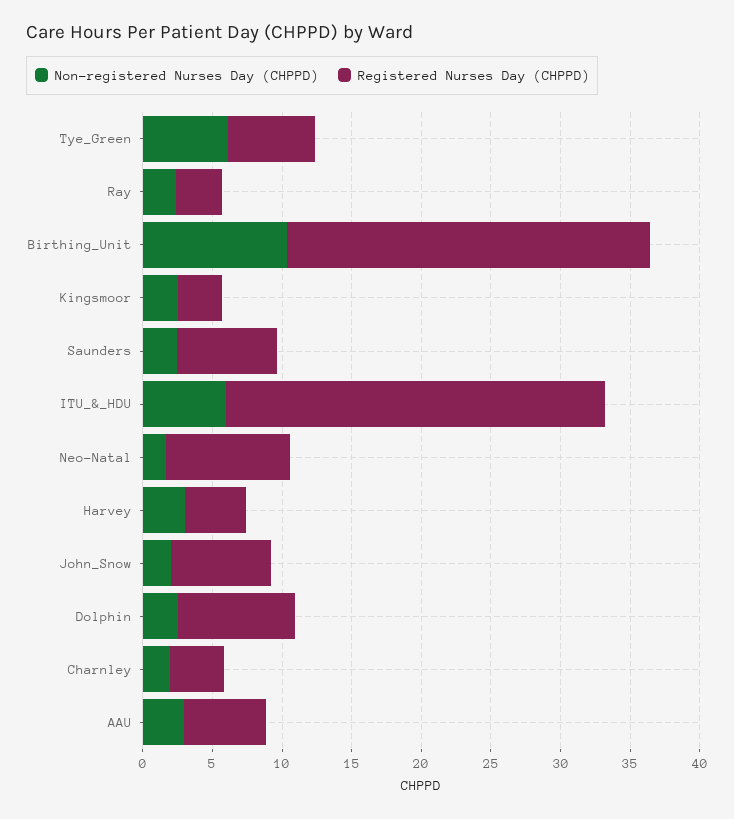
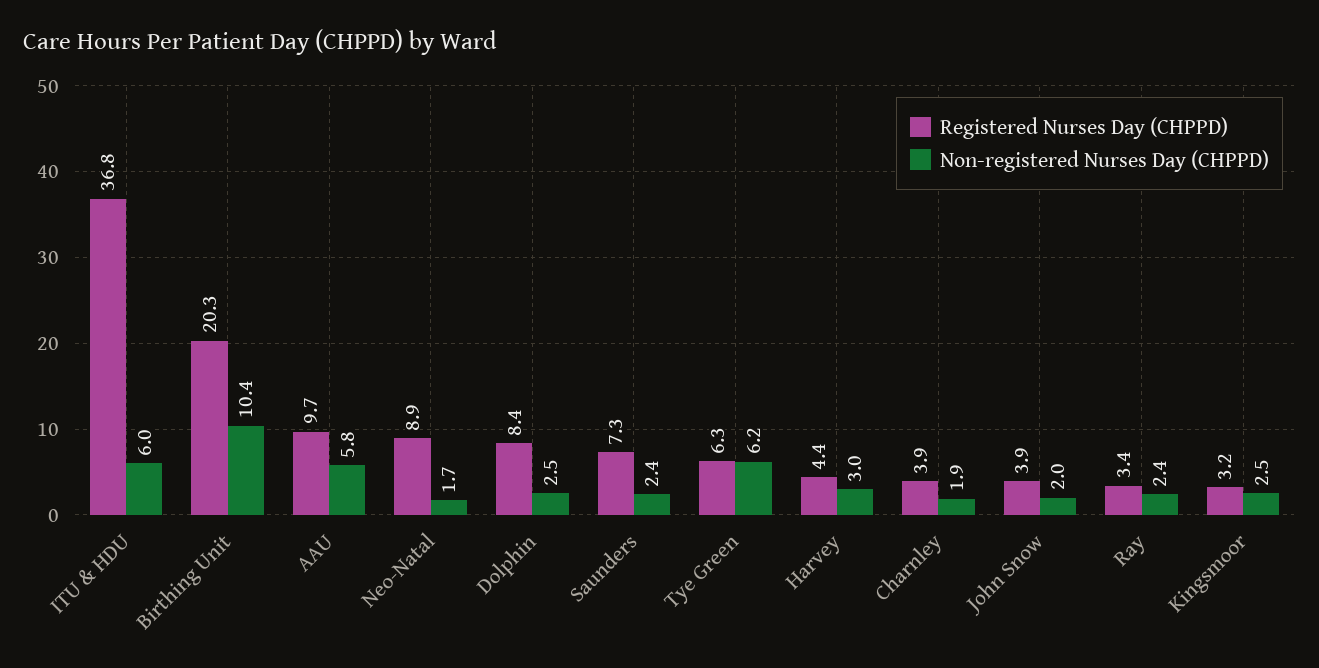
  {
    "Non-registered Nurses Day (CHPPD)": {
      "Tye_Green": 6.2,
      "Ray": 2.4,
      "Birthing_Unit": 10.4,
      "Kingsmoor": 2.5,
      "Saunders": 2.4,
      "ITU_&_HDU": 6,
      "Neo-Natal": 1.7,
      "Harvey": 3,
      "John_Snow": 2,
      "Dolphin": 2.5,
      "Charnley": 1.9,
-     "AAU": 3
+     "AAU": 5.8
    },
    "Registered Nurses Day (CHPPD)": {
      "Tye_Green": 6.3,
      "Ray": 3.4,
-     "Birthing_Unit": 26,
+     "Birthing_Unit": 20.3,
      "Kingsmoor": 3.2,
      "Saunders": 7.3,
-     "ITU_&_HDU": 27,
+     "ITU_&_HDU": 36.8,
      "Neo-Natal": 8.9,
      "Harvey": 4.4,
-     "John_Snow": 7,
+     "John_Snow": 3.9,
      "Dolphin": 8.4,
      "Charnley": 3.9,
-     "AAU": 6
+     "AAU": 9.7
    }
  }

